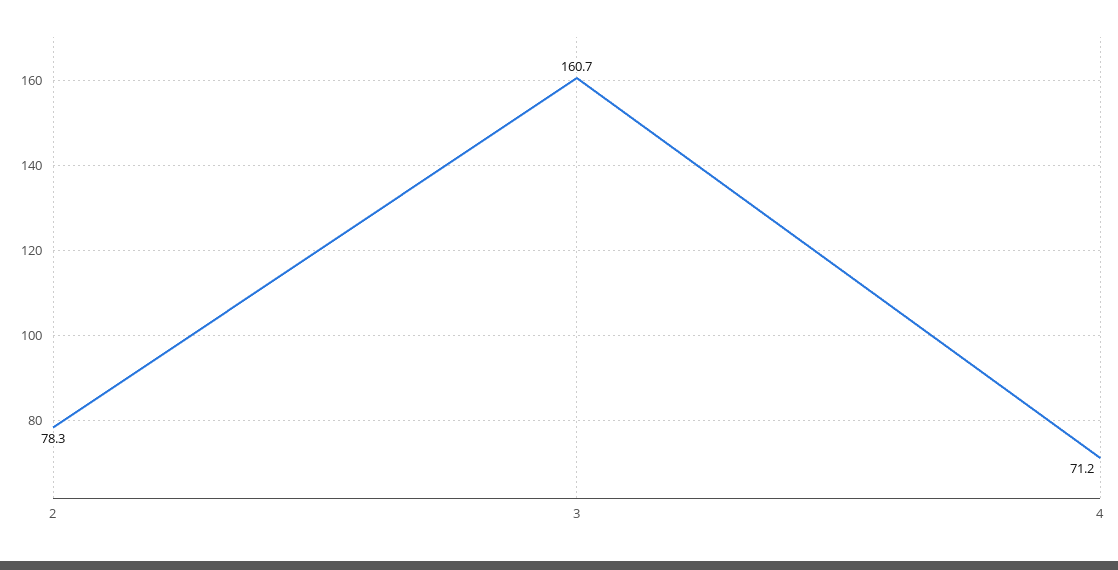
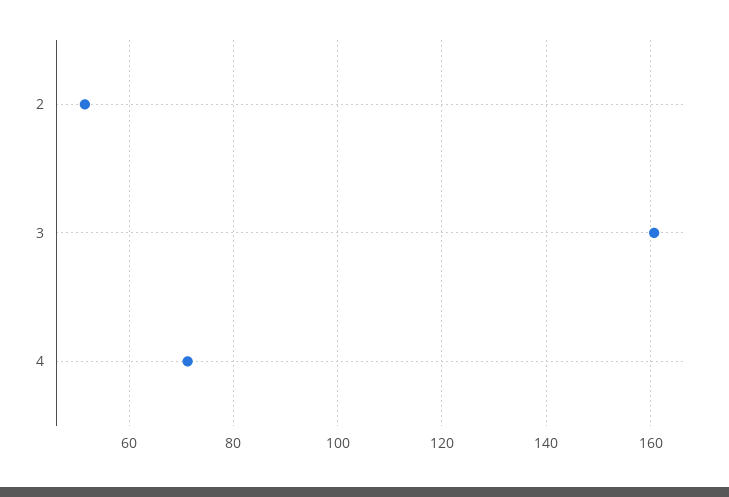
  {
-   "2": 78.3,
+   "2": 52,
    "3": 160.7,
    "4": 71.2
  }

